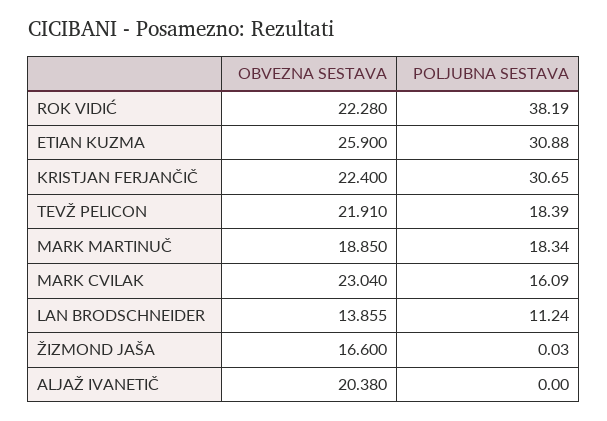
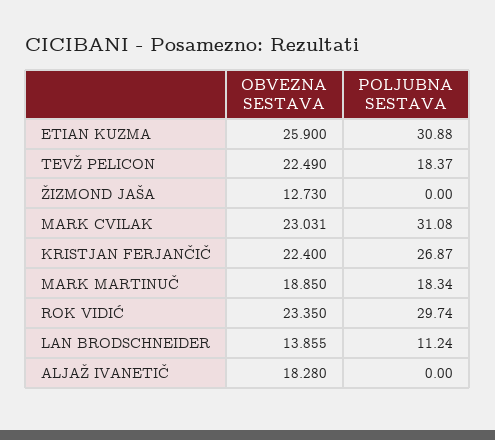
  {
    "OBVEZNA SESTAVA": {
-     "ROK VIDIĆ": 22.28,
+     "ROK VIDIĆ": 23.35,
      "ETIAN KUZMA": 25.9,
      "KRISTJAN FERJANČIČ": 22.4,
-     "TEVŽ PELICON": 21.91,
+     "TEVŽ PELICON": 22.49,
      "MARK MARTINUČ": 18.85,
-     "MARK CVILAK": 23.04,
+     "MARK CVILAK": 23.031,
      "LAN BRODSCHNEIDER": 13.855,
-     "ŽIZMOND JAŠA": 16.6,
+     "ŽIZMOND JAŠA": 12.73,
-     "ALJAŽ IVANETIČ": 20.38
+     "ALJAŽ IVANETIČ": 18.28
    },
    "POLJUBNA SESTAVA": {
-     "ROK VIDIĆ": 38.19,
+     "ROK VIDIĆ": 29.74,
      "ETIAN KUZMA": 30.88,
-     "KRISTJAN FERJANČIČ": 30.65,
+     "KRISTJAN FERJANČIČ": 26.87,
-     "TEVŽ PELICON": 18.39,
+     "TEVŽ PELICON": 18.37,
      "MARK MARTINUČ": 18.34,
-     "MARK CVILAK": 16.09,
+     "MARK CVILAK": 31.08,
      "LAN BRODSCHNEIDER": 11.24,
-     "ŽIZMOND JAŠA": 0.03,
+     "ŽIZMOND JAŠA": 0,
      "ALJAŽ IVANETIČ": 0
    }
  }

